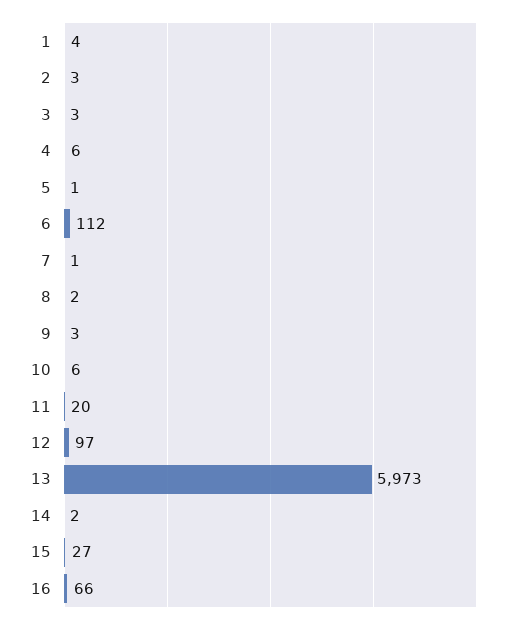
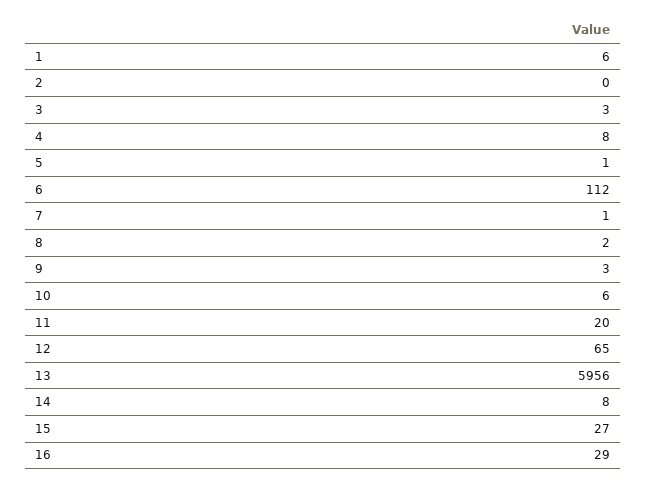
  {
-   "1": 4,
+   "1": 6,
-   "2": 3,
+   "2": 0,
    "3": 3,
-   "4": 6,
+   "4": 8,
    "5": 1,
    "6": 112,
    "7": 1,
    "8": 2,
    "9": 3,
    "10": 6,
    "11": 20,
-   "12": 97,
+   "12": 65,
-   "13": 5973,
+   "13": 5956,
-   "14": 2,
+   "14": 8,
    "15": 27,
-   "16": 66
+   "16": 29
  }

